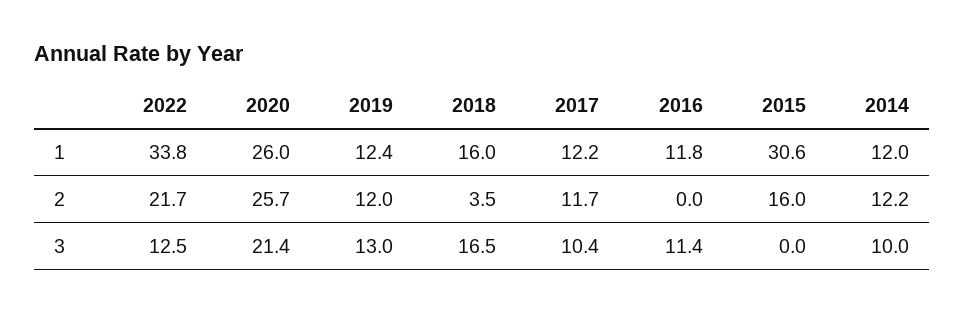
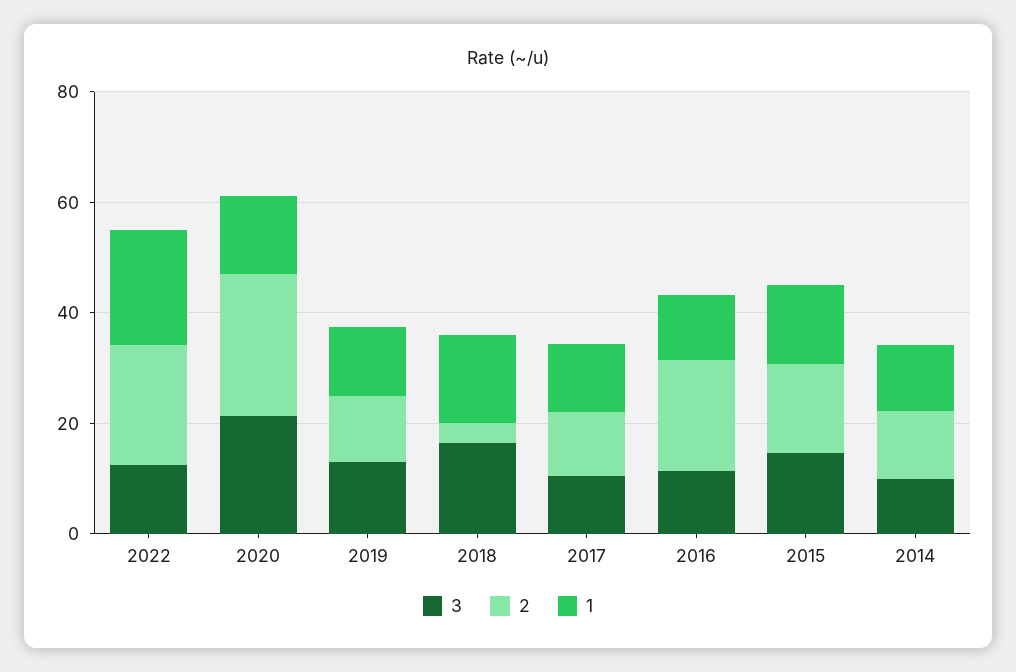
  {
    "1": {
-     "2022": 33.8,
+     "2022": 20,
-     "2020": 26,
+     "2020": 15,
      "2019": 12.4,
      "2018": 16,
      "2017": 12.2,
      "2016": 11.8,
-     "2015": 30.6,
+     "2015": 15,
      "2014": 12
    },
    "2": {
      "2022": 21.7,
      "2020": 25.7,
      "2019": 12,
      "2018": 3.5,
      "2017": 11.7,
-     "2016": 0,
+     "2016": 20,
      "2015": 16,
      "2014": 12.2
    },
    "3": {
      "2022": 12.5,
      "2020": 21.4,
      "2019": 13,
      "2018": 16.5,
      "2017": 10.4,
      "2016": 11.4,
-     "2015": 0,
+     "2015": 15,
      "2014": 10
    }
  }

